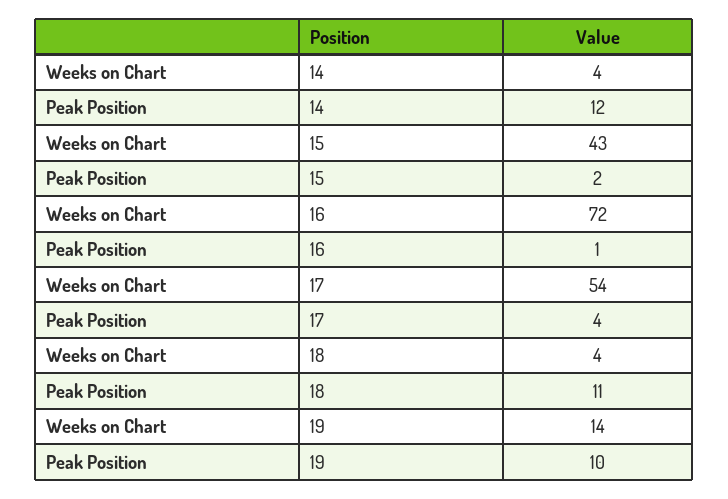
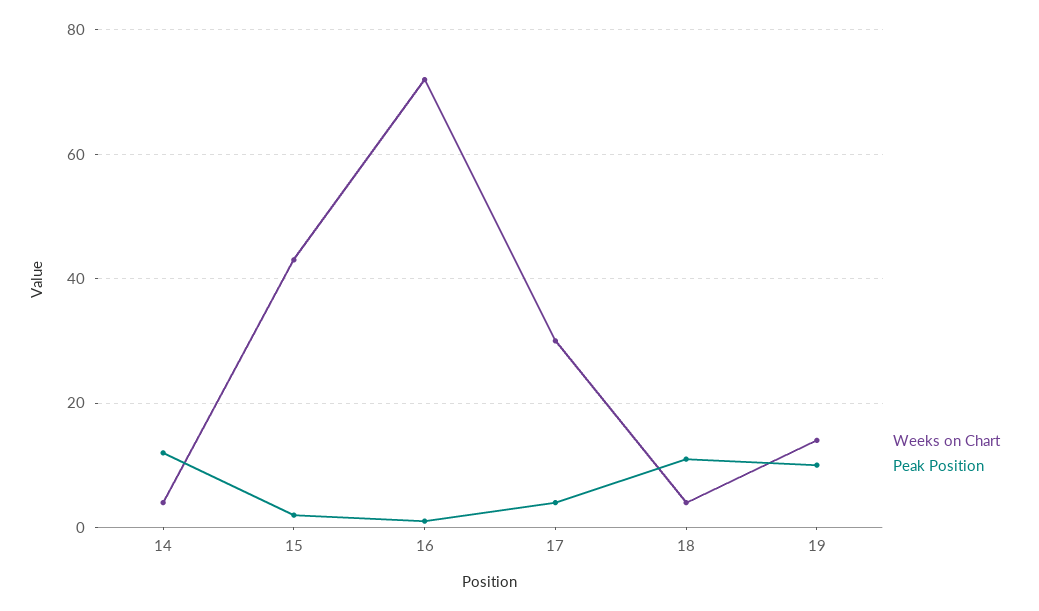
  {
    "Weeks on Chart": {
      "14": 4,
      "15": 43,
      "16": 72,
-     "17": 54,
+     "17": 30,
      "18": 4,
      "19": 14
    },
    "Peak Position": {
      "14": 12,
      "15": 2,
      "16": 1,
      "17": 4,
      "18": 11,
      "19": 10
    }
  }

